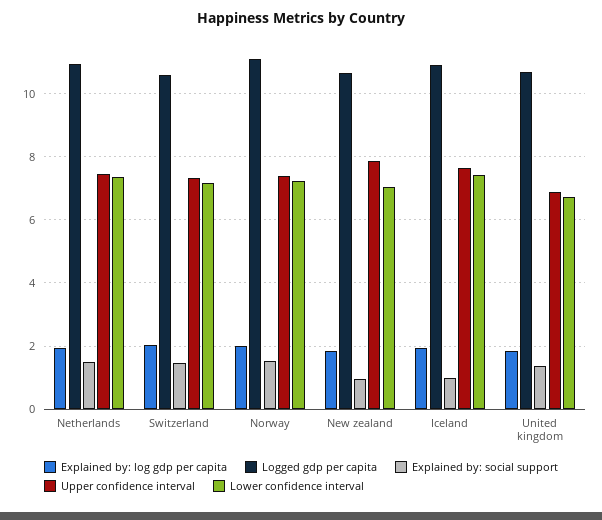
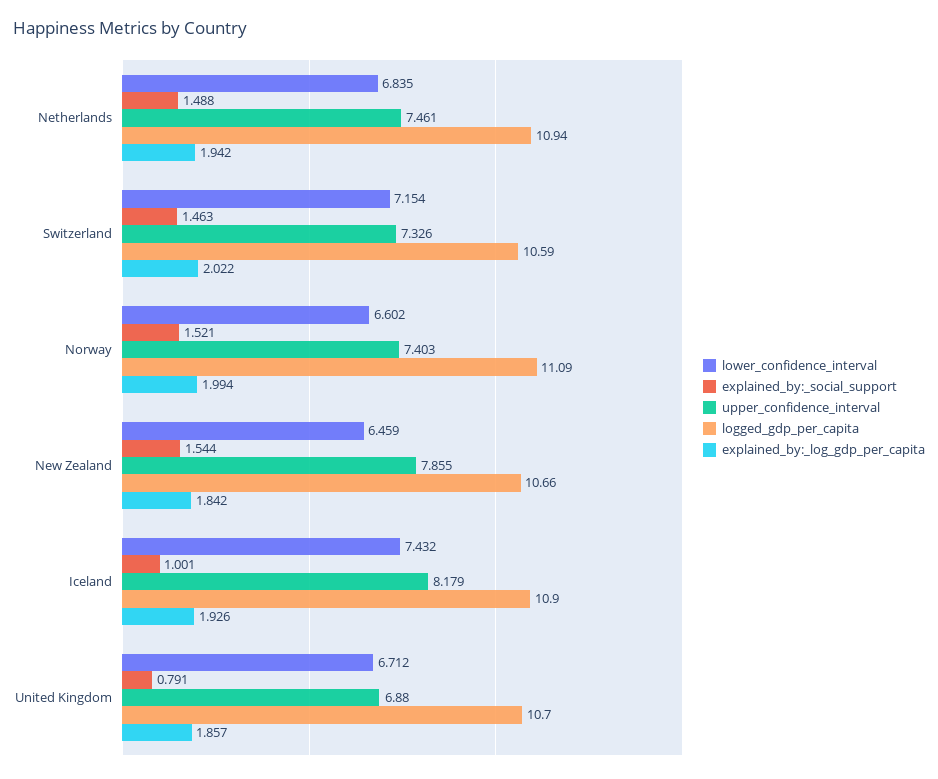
  {
    "Explained by: log gdp per capita": {
      "Netherlands": 1.942,
      "Switzerland": 2.022,
      "Norway": 1.994,
      "New zealand": 1.842,
      "Iceland": 1.926,
      "United kingdom": 1.857
    },
    "Logged gdp per capita": {
      "Netherlands": 10.94,
      "Switzerland": 10.59,
      "Norway": 11.09,
      "New zealand": 10.66,
      "Iceland": 10.9,
      "United kingdom": 10.7
    },
    "Explained by: social support": {
      "Netherlands": 1.488,
      "Switzerland": 1.463,
      "Norway": 1.521,
-     "New zealand": 1,
+     "New zealand": 1.544,
      "Iceland": 1.001,
-     "United kingdom": 1.4
+     "United kingdom": 0.791
    },
    "Upper confidence interval": {
      "Netherlands": 7.461,
      "Switzerland": 7.326,
      "Norway": 7.403,
      "New zealand": 7.855,
-     "Iceland": 7.6,
+     "Iceland": 8.179,
      "United kingdom": 6.88
    },
    "Lower confidence interval": {
-     "Netherlands": 7.4,
+     "Netherlands": 6.835,
      "Switzerland": 7.154,
-     "Norway": 7.2,
+     "Norway": 6.602,
-     "New zealand": 7,
+     "New zealand": 6.459,
      "Iceland": 7.432,
      "United kingdom": 6.712
    }
  }

